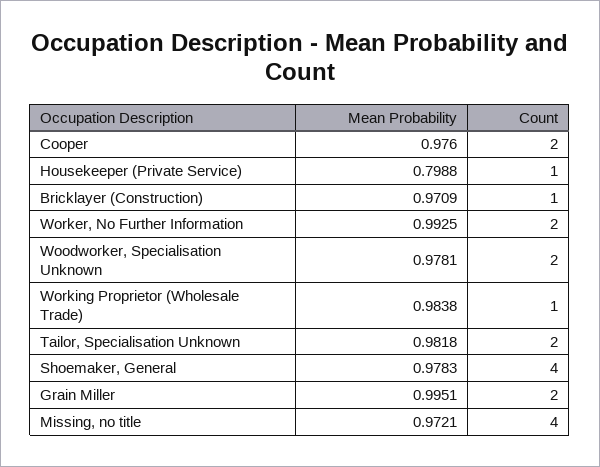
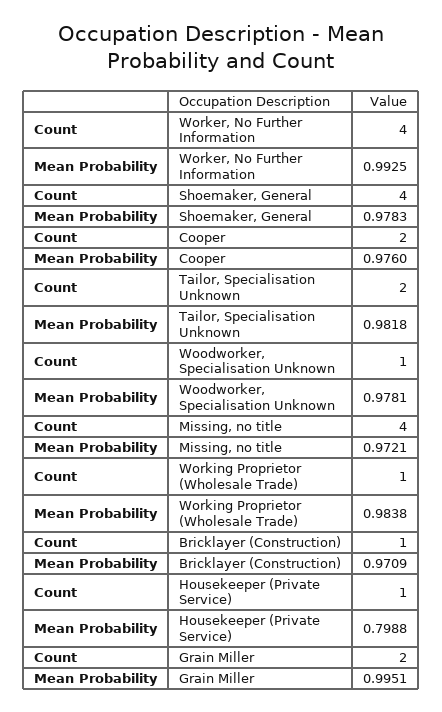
  {
    "Mean Probability": {
      "Cooper": 0.976,
      "Housekeeper (Private Service)": 0.7988,
      "Bricklayer (Construction)": 0.9709,
      "Worker, No Further Information": 0.9925,
      "Woodworker, Specialisation Unknown": 0.9781,
      "Working Proprietor (Wholesale Trade)": 0.9838,
      "Tailor, Specialisation Unknown": 0.9818,
      "Shoemaker, General": 0.9783,
      "Grain Miller": 0.9951,
      "Missing, no title": 0.9721
    },
    "Count": {
      "Cooper": 2,
      "Housekeeper (Private Service)": 1,
      "Bricklayer (Construction)": 1,
-     "Worker, No Further Information": 2,
+     "Worker, No Further Information": 4,
-     "Woodworker, Specialisation Unknown": 2,
+     "Woodworker, Specialisation Unknown": 1,
      "Working Proprietor (Wholesale Trade)": 1,
      "Tailor, Specialisation Unknown": 2,
      "Shoemaker, General": 4,
      "Grain Miller": 2,
      "Missing, no title": 4
    }
  }

